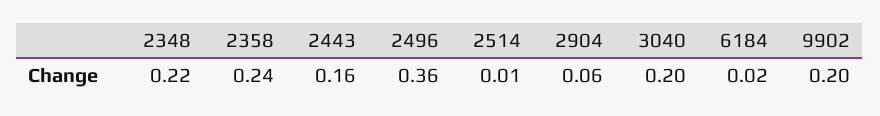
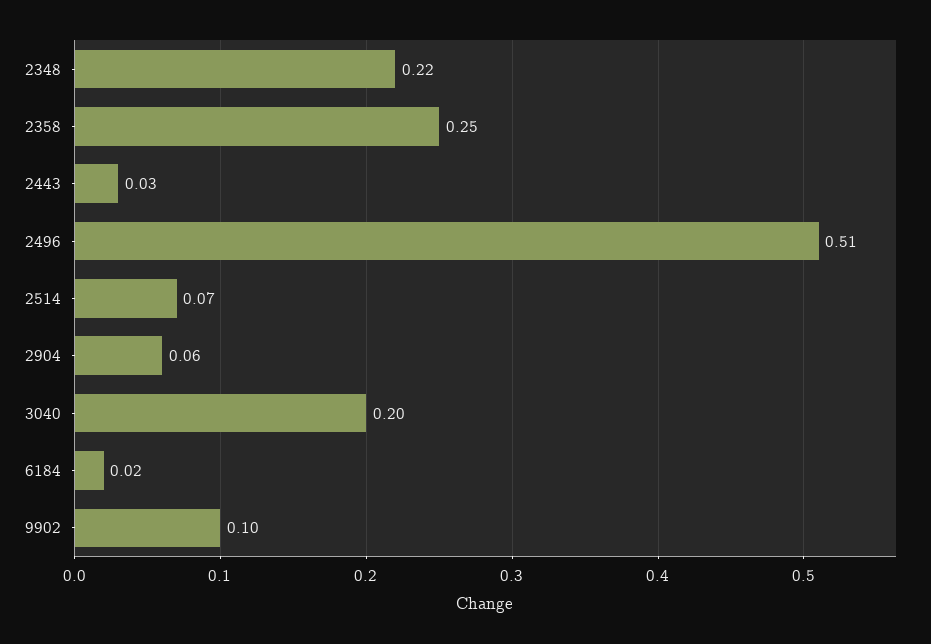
  {
    "2348": 0.22,
-   "2358": 0.24,
+   "2358": 0.25,
-   "2443": 0.16,
+   "2443": 0.03,
-   "2496": 0.36,
+   "2496": 0.51,
-   "2514": 0.01,
+   "2514": 0.07,
    "2904": 0.06,
    "3040": 0.2,
    "6184": 0.02,
-   "9902": 0.2
+   "9902": 0.1
  }

